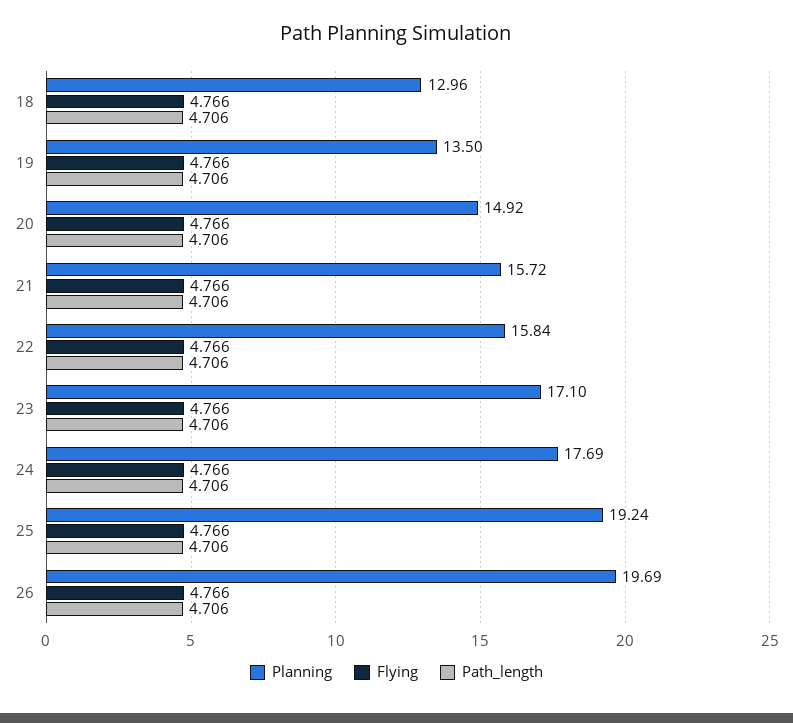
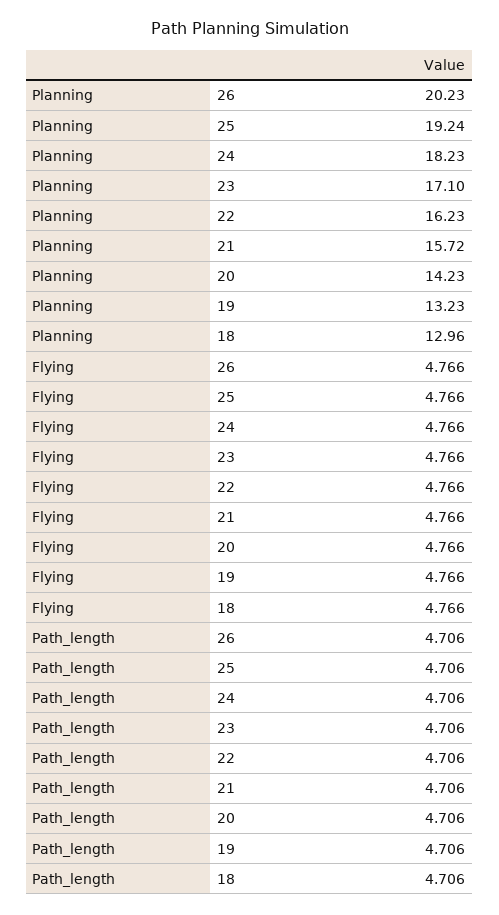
  {
    "Planning": {
      "18": 12.96,
-     "19": 13.5,
+     "19": 13.23,
-     "20": 14.92,
+     "20": 14.23,
      "21": 15.72,
-     "22": 15.84,
+     "22": 16.23,
      "23": 17.1,
-     "24": 17.69,
+     "24": 18.23,
      "25": 19.24,
-     "26": 19.69
+     "26": 20.23
    },
    "Flying": {
      "18": 4.766,
      "19": 4.766,
      "20": 4.766,
      "21": 4.766,
      "22": 4.766,
      "23": 4.766,
      "24": 4.766,
      "25": 4.766,
      "26": 4.766
    },
    "Path_length": {
      "18": 4.706,
      "19": 4.706,
      "20": 4.706,
      "21": 4.706,
      "22": 4.706,
      "23": 4.706,
      "24": 4.706,
      "25": 4.706,
      "26": 4.706
    }
  }

